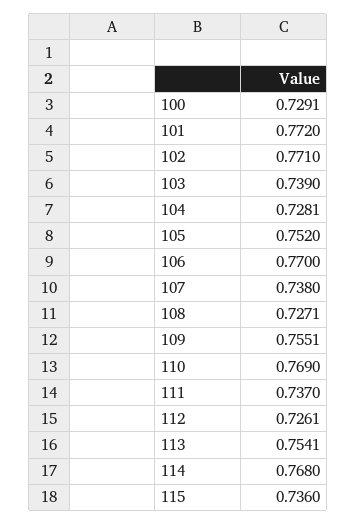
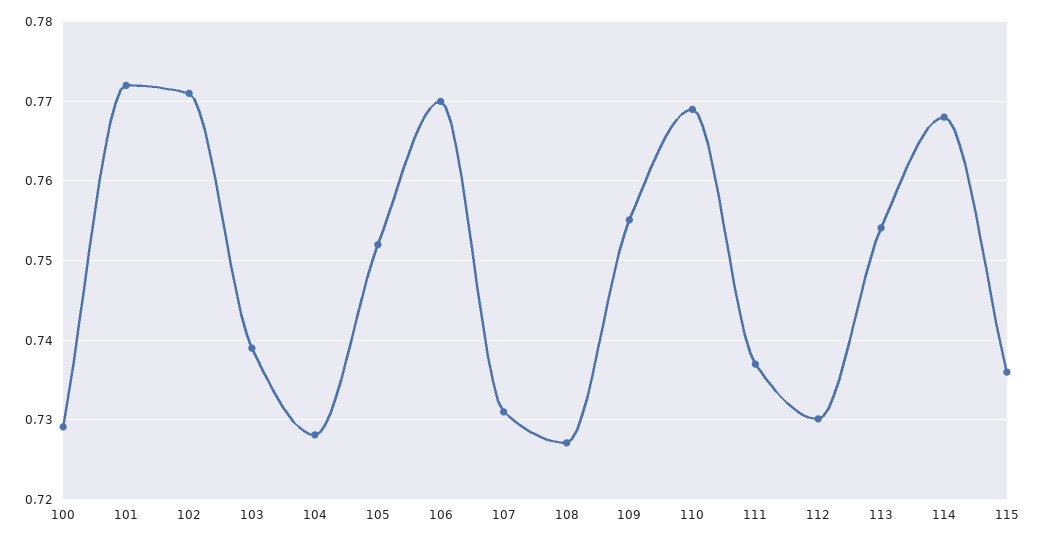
  {
    "100": 0.7291,
    "101": 0.772,
    "102": 0.771,
    "103": 0.739,
    "104": 0.7281,
    "105": 0.752,
    "106": 0.77,
-   "107": 0.738,
+   "107": 0.731,
    "108": 0.7271,
    "109": 0.7551,
    "110": 0.769,
    "111": 0.737,
-   "112": 0.7261,
+   "112": 0.73,
    "113": 0.7541,
    "114": 0.768,
    "115": 0.736
  }

